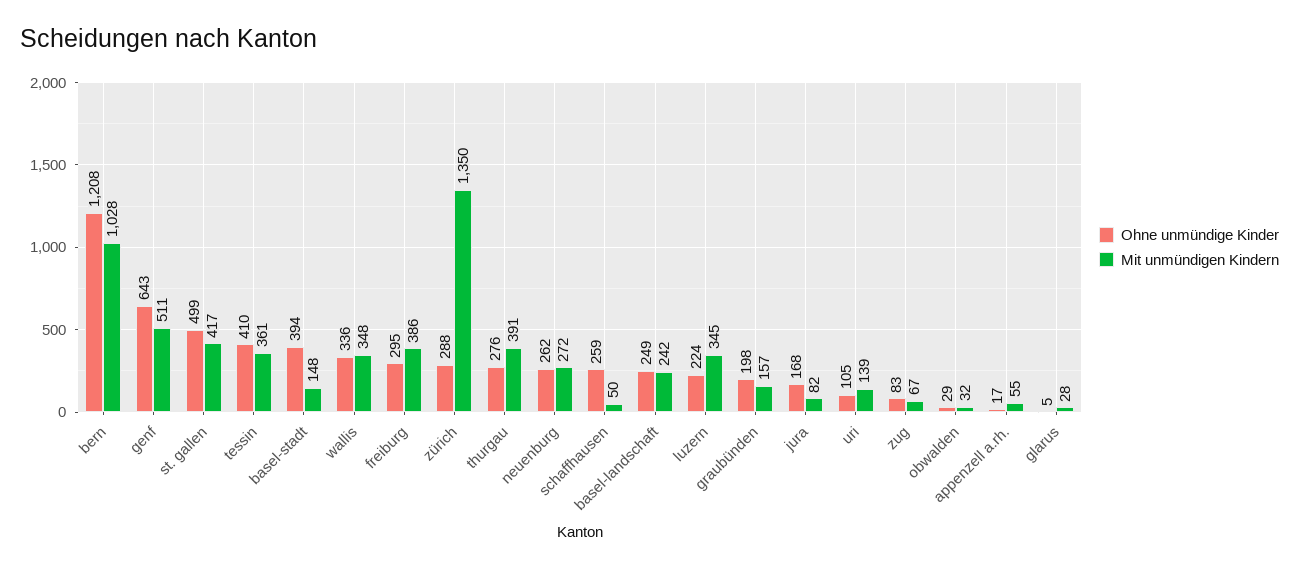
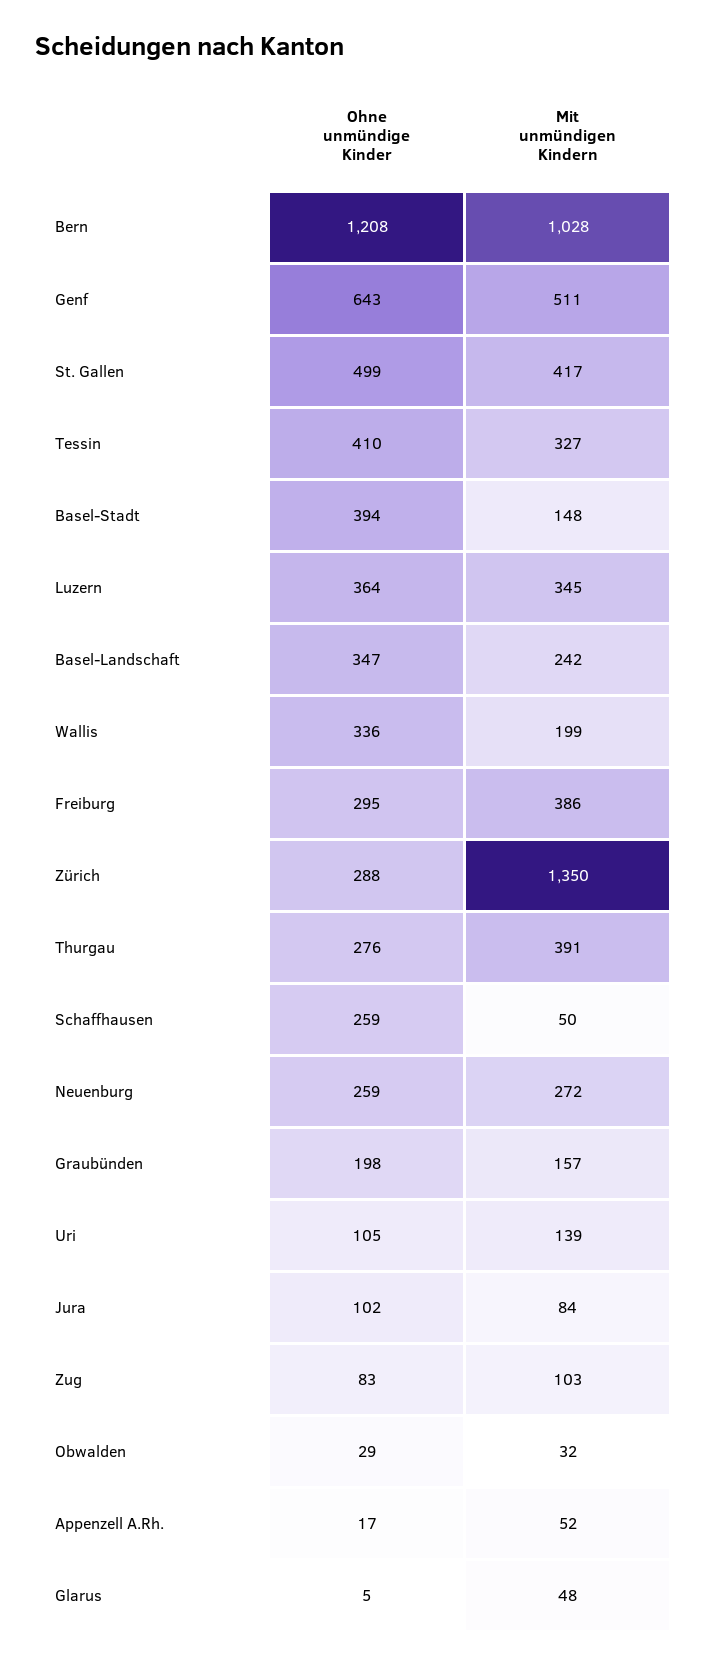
  {
    "Ohne unmündige Kinder": {
      "bern": 1208,
      "genf": 643,
      "st. gallen": 499,
      "tessin": 410,
      "basel-stadt": 394,
      "wallis": 336,
      "freiburg": 295,
      "zürich": 288,
      "thurgau": 276,
-     "neuenburg": 262,
+     "neuenburg": 259,
      "schaffhausen": 259,
-     "basel-landschaft": 249,
+     "basel-landschaft": 347,
-     "luzern": 224,
+     "luzern": 364,
      "graubünden": 198,
-     "jura": 168,
+     "jura": 102,
      "uri": 105,
      "zug": 83,
      "obwalden": 29,
      "appenzell a.rh.": 17,
      "glarus": 5
    },
    "Mit unmündigen Kindern": {
      "bern": 1028,
      "genf": 511,
      "st. gallen": 417,
-     "tessin": 361,
+     "tessin": 327,
      "basel-stadt": 148,
-     "wallis": 348,
+     "wallis": 199,
      "freiburg": 386,
      "zürich": 1350,
      "thurgau": 391,
      "neuenburg": 272,
      "schaffhausen": 50,
      "basel-landschaft": 242,
      "luzern": 345,
      "graubünden": 157,
-     "jura": 82,
+     "jura": 84,
      "uri": 139,
-     "zug": 67,
+     "zug": 103,
      "obwalden": 32,
-     "appenzell a.rh.": 55,
+     "appenzell a.rh.": 52,
-     "glarus": 28
+     "glarus": 48
    }
  }

